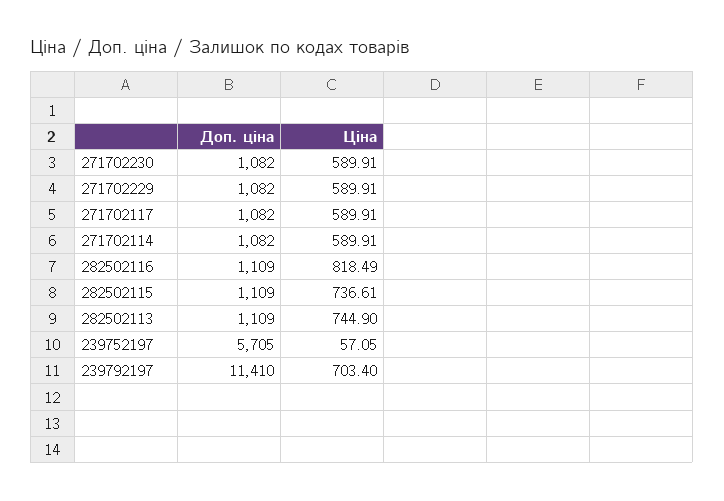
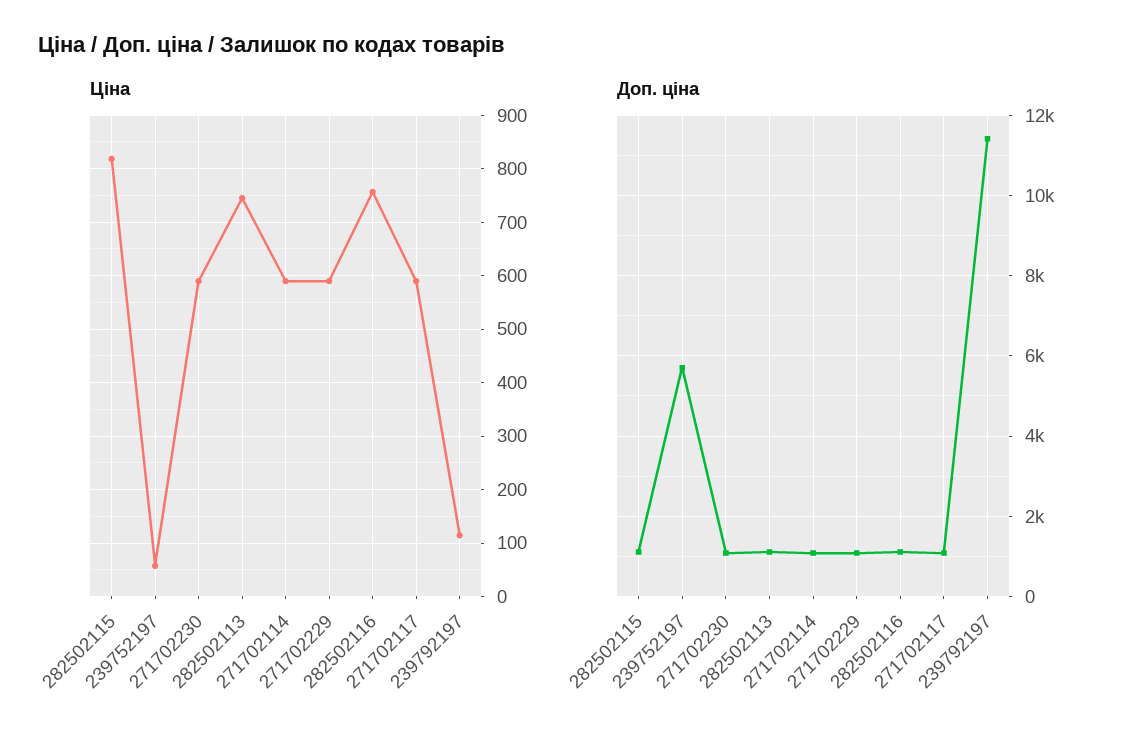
  {
    "Доп. ціна": {
      "271702230": 1082,
      "271702229": 1082,
      "271702117": 1082,
      "271702114": 1082,
      "282502116": 1109,
      "282502115": 1109,
      "282502113": 1109,
      "239752197": 5705,
      "239792197": 11410
    },
    "Ціна": {
      "271702230": 589.91,
      "271702229": 589.91,
      "271702117": 589.91,
      "271702114": 589.91,
-     "282502116": 818.49,
+     "282502116": 760,
-     "282502115": 736.61,
+     "282502115": 820,
      "282502113": 744.9,
      "239752197": 57.05,
-     "239792197": 703.4
+     "239792197": 120
    }
  }

